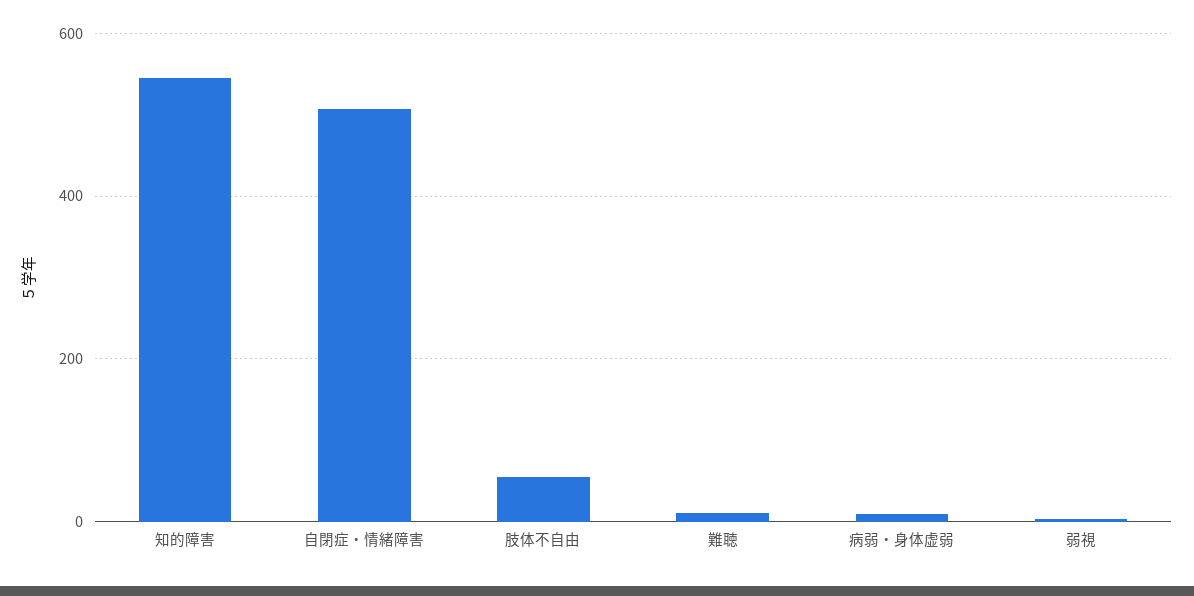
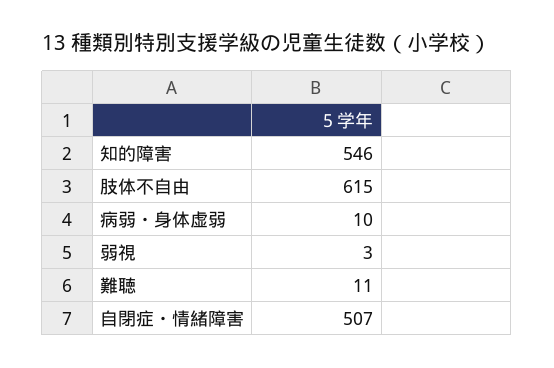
  {
    "知的障害": 546,
    "自閉症・情緒障害": 507,
-   "肢体不自由": 60,
+   "肢体不自由": 615,
    "難聴": 11,
    "病弱・身体虚弱": 10,
    "弱視": 3
  }

